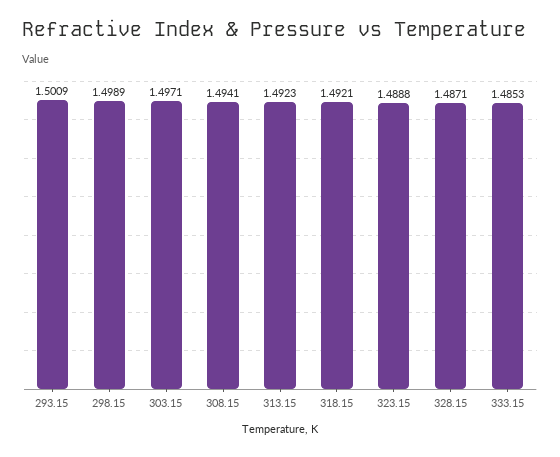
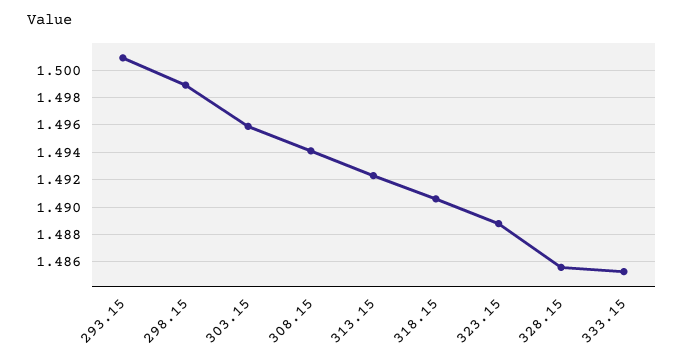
  {
    "293.15": 1.5009,
    "298.15": 1.4989,
-   "303.15": 1.4971,
+   "303.15": 1.496,
    "308.15": 1.4941,
    "313.15": 1.4923,
-   "318.15": 1.4921,
+   "318.15": 1.4905,
    "323.15": 1.4888,
-   "328.15": 1.4871,
+   "328.15": 1.4855,
    "333.15": 1.4853
  }

